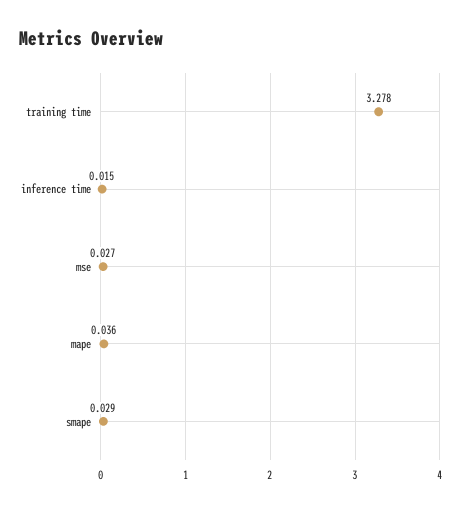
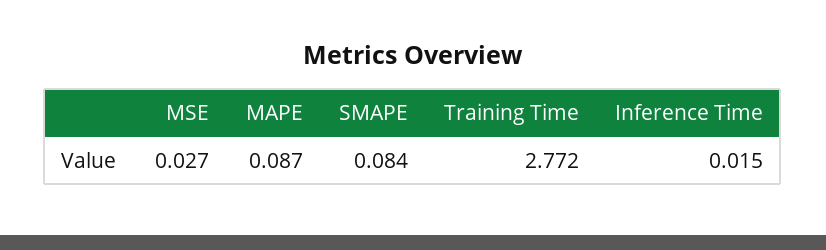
  {
-   "training time": 3.278,
+   "training time": 2.772,
    "inference time": 0.015,
    "mse": 0.027,
-   "mape": 0.036,
+   "mape": 0.087,
-   "smape": 0.029
+   "smape": 0.084
  }

